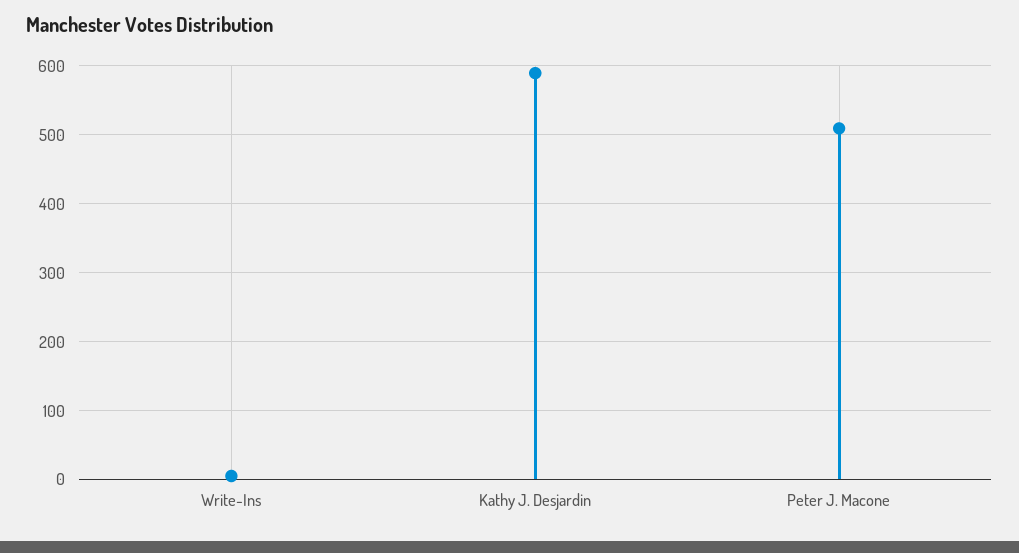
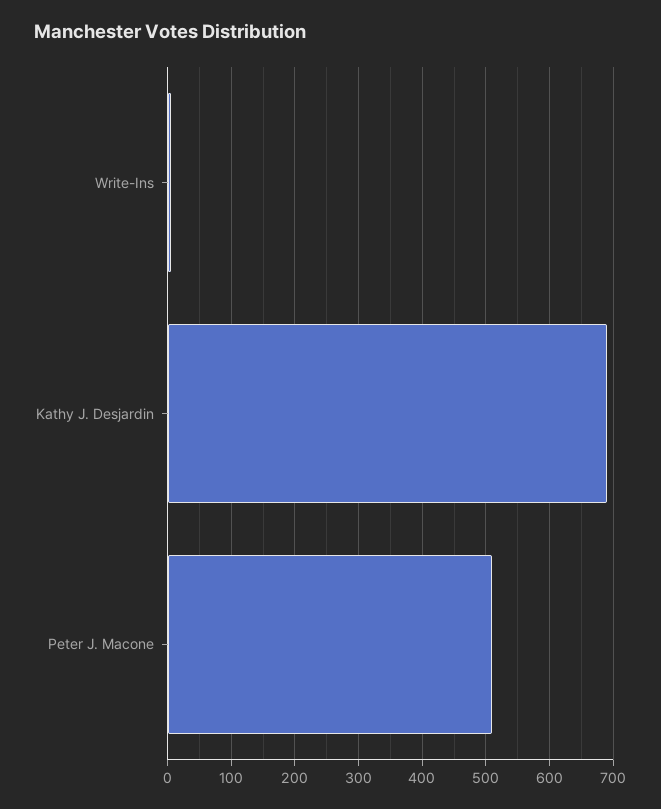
  {
    "Write-Ins": 10,
-   "Kathy J. Desjardin": 590,
+   "Kathy J. Desjardin": 690,
    "Peter J. Macone": 510
  }

